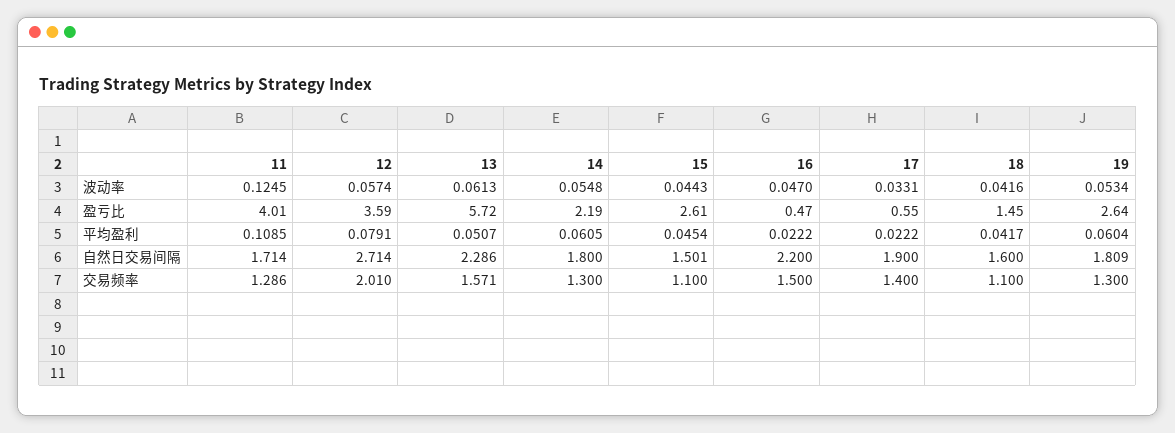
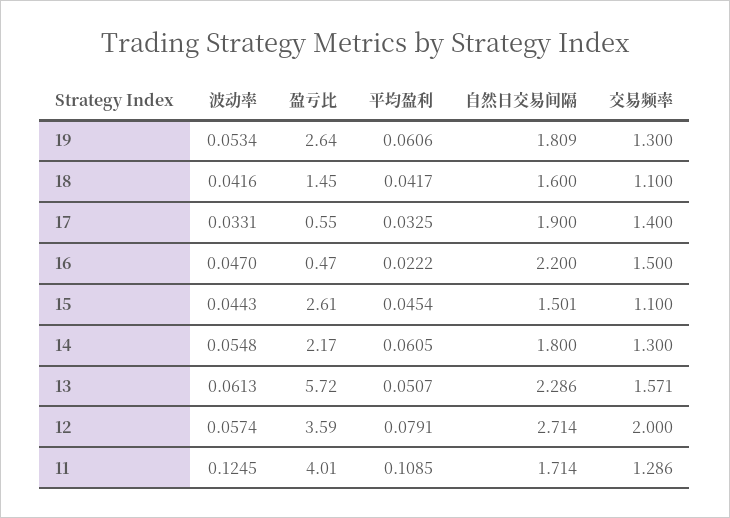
  {
    "11": {
      "波动率": 0.1245,
      "盈亏比": 4.01,
      "平均盈利": 0.1085,
      "自然日交易间隔": 1.714,
      "交易频率": 1.286
    },
    "12": {
      "波动率": 0.0574,
      "盈亏比": 3.59,
      "平均盈利": 0.0791,
      "自然日交易间隔": 2.714,
-     "交易频率": 2.01
+     "交易频率": 2
    },
    "13": {
      "波动率": 0.0613,
      "盈亏比": 5.72,
      "平均盈利": 0.0507,
      "自然日交易间隔": 2.286,
      "交易频率": 1.571
    },
    "14": {
      "波动率": 0.0548,
-     "盈亏比": 2.19,
+     "盈亏比": 2.17,
      "平均盈利": 0.0605,
      "自然日交易间隔": 1.8,
      "交易频率": 1.3
    },
    "15": {
      "波动率": 0.0443,
      "盈亏比": 2.61,
      "平均盈利": 0.0454,
      "自然日交易间隔": 1.501,
      "交易频率": 1.1
    },
    "16": {
      "波动率": 0.047,
      "盈亏比": 0.47,
      "平均盈利": 0.0222,
      "自然日交易间隔": 2.2,
      "交易频率": 1.5
    },
    "17": {
      "波动率": 0.0331,
      "盈亏比": 0.55,
-     "平均盈利": 0.0222,
+     "平均盈利": 0.0325,
      "自然日交易间隔": 1.9,
      "交易频率": 1.4
    },
    "18": {
      "波动率": 0.0416,
      "盈亏比": 1.45,
      "平均盈利": 0.0417,
      "自然日交易间隔": 1.6,
      "交易频率": 1.1
    },
    "19": {
      "波动率": 0.0534,
      "盈亏比": 2.64,
-     "平均盈利": 0.0604,
+     "平均盈利": 0.0606,
      "自然日交易间隔": 1.809,
      "交易频率": 1.3
    }
  }

